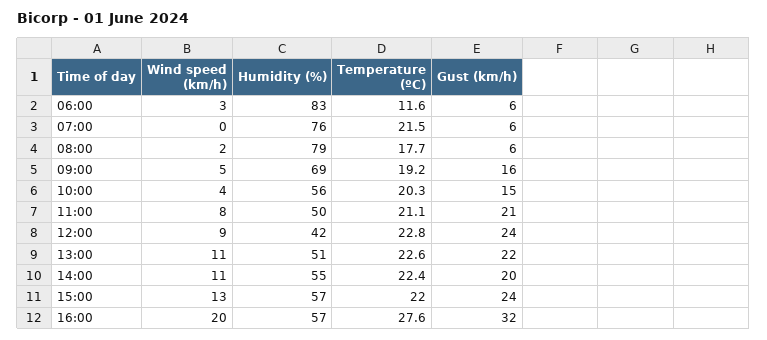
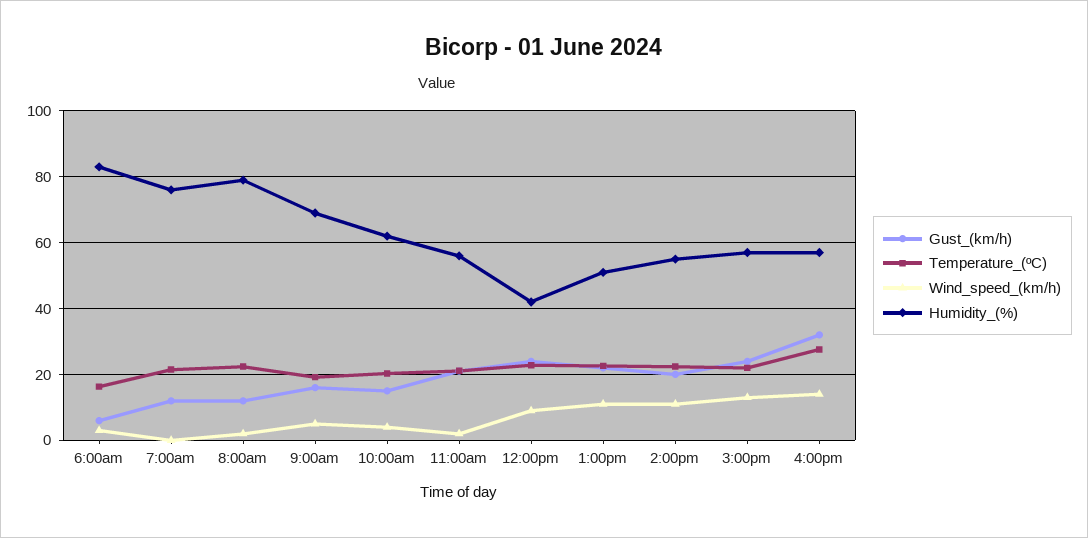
  {
    "Wind speed (km/h)": {
      "06:00": 3,
      "07:00": 0,
      "08:00": 2,
      "09:00": 5,
      "10:00": 4,
-     "11:00": 8,
+     "11:00": 2,
      "12:00": 9,
      "13:00": 11,
      "14:00": 11,
      "15:00": 13,
-     "16:00": 20
+     "16:00": 14
    },
    "Humidity (%)": {
      "06:00": 83,
      "07:00": 76,
      "08:00": 79,
      "09:00": 69,
-     "10:00": 56,
+     "10:00": 62,
-     "11:00": 50,
+     "11:00": 56,
      "12:00": 42,
      "13:00": 51,
      "14:00": 55,
      "15:00": 57,
      "16:00": 57
    },
    "Temperature (ºC)": {
-     "06:00": 11.6,
+     "06:00": 16,
      "07:00": 21.5,
-     "08:00": 17.7,
+     "08:00": 22,
      "09:00": 19.2,
      "10:00": 20.3,
      "11:00": 21.1,
      "12:00": 22.8,
      "13:00": 22.6,
      "14:00": 22.4,
      "15:00": 22,
      "16:00": 27.6
    },
    "Gust (km/h)": {
      "06:00": 6,
-     "07:00": 6,
+     "07:00": 12,
-     "08:00": 6,
+     "08:00": 12,
      "09:00": 16,
      "10:00": 15,
      "11:00": 21,
      "12:00": 24,
      "13:00": 22,
      "14:00": 20,
      "15:00": 24,
      "16:00": 32
    }
  }

